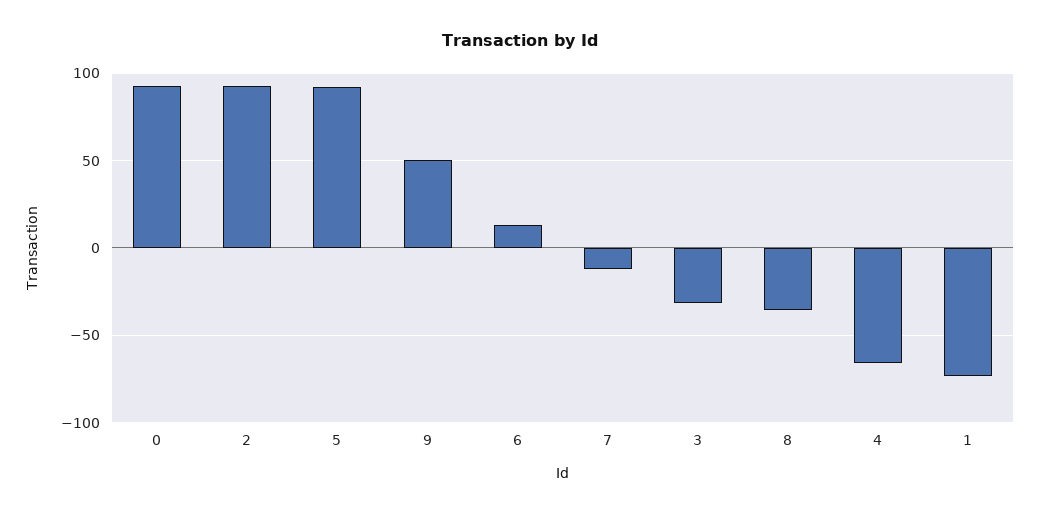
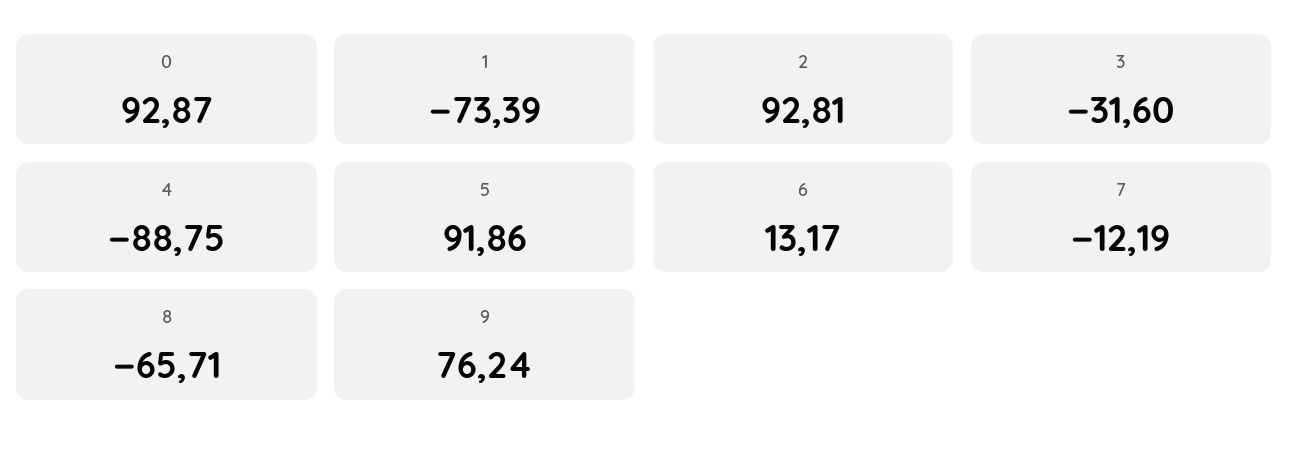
  {
    "0": 92.87,
    "2": 92.81,
    "5": 91.86,
-   "9": 50,
+   "9": 76.24,
    "6": 13.17,
    "7": -12.19,
    "3": -31.6,
-   "8": -35,
+   "8": -65.71,
-   "4": -65,
+   "4": -88.75,
    "1": -73.39
  }

